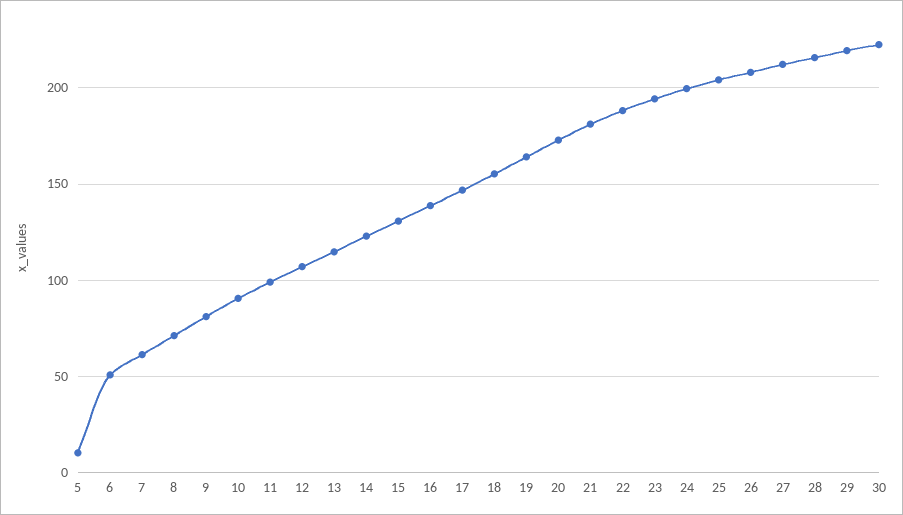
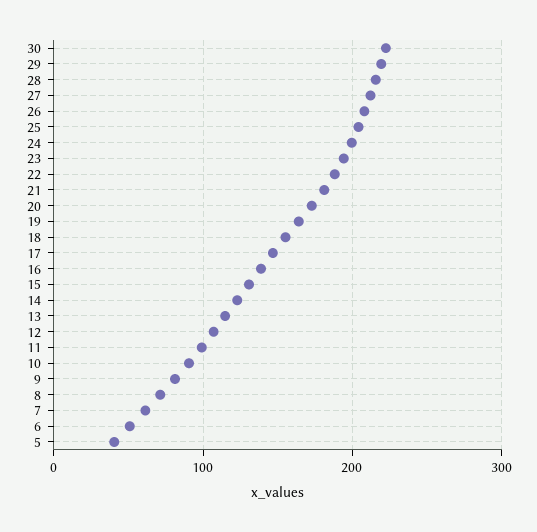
  {
-   "5": 10,
+   "5": 40,
    "6": 50,
    "7": 60,
    "8": 70,
    "9": 80,
    "10": 90,
    "11": 100,
    "12": 105,
    "13": 115,
    "14": 125,
    "15": 130,
    "16": 140,
    "17": 145,
    "18": 155,
    "19": 165,
    "20": 175,
    "21": 180,
    "22": 190,
    "23": 195,
    "24": 200,
    "25": 205,
    "26": 210,
    "27": 210,
    "28": 215,
    "29": 220,
    "30": 225
  }

